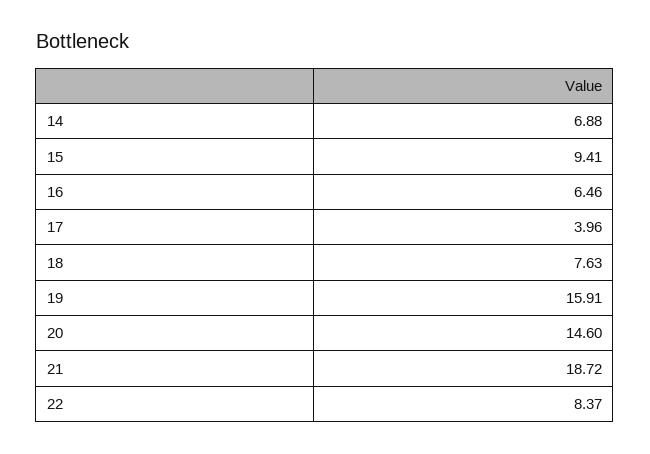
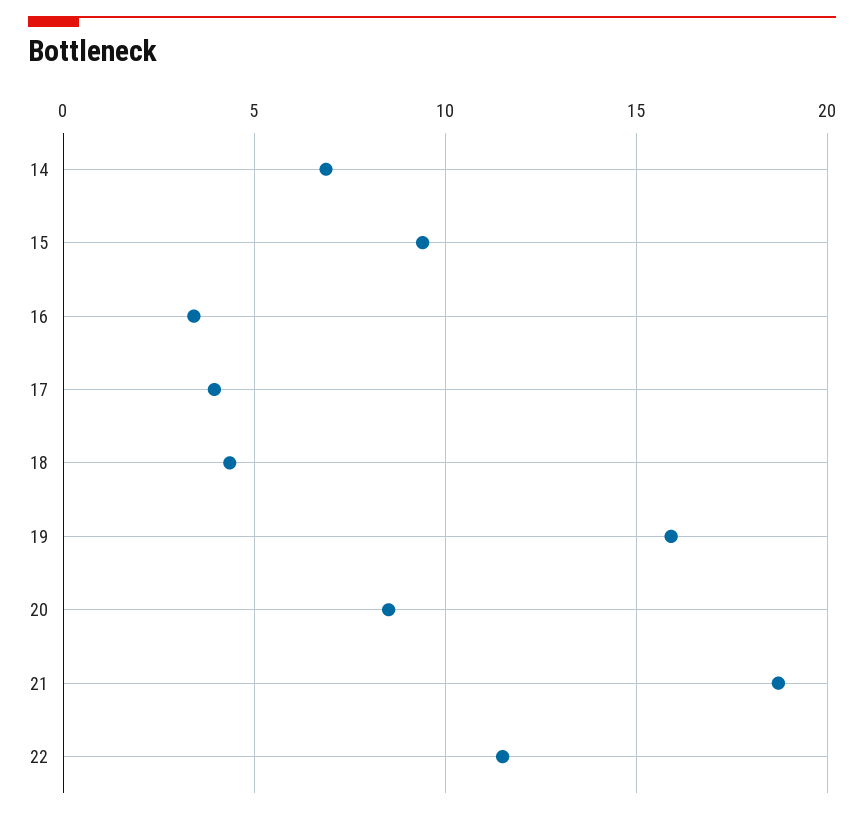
  {
    "14": 6.88,
    "15": 9.41,
-   "16": 6.46,
+   "16": 3.5,
    "17": 3.96,
-   "18": 7.63,
+   "18": 4.5,
    "19": 15.91,
-   "20": 14.6,
+   "20": 8.5,
    "21": 18.72,
-   "22": 8.37
+   "22": 11.5
  }

